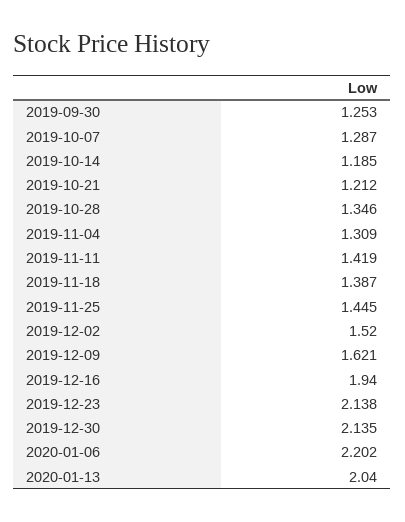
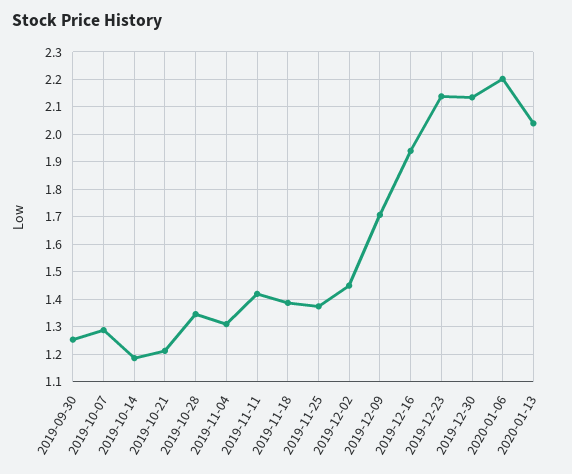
  {
    "2019-09-30": 1.253,
    "2019-10-07": 1.287,
    "2019-10-14": 1.185,
    "2019-10-21": 1.212,
    "2019-10-28": 1.346,
    "2019-11-04": 1.309,
    "2019-11-11": 1.419,
    "2019-11-18": 1.387,
-   "2019-11-25": 1.445,
+   "2019-11-25": 1.375,
-   "2019-12-02": 1.52,
+   "2019-12-02": 1.45,
-   "2019-12-09": 1.621,
+   "2019-12-09": 1.7,
    "2019-12-16": 1.94,
    "2019-12-23": 2.138,
    "2019-12-30": 2.135,
    "2020-01-06": 2.202,
    "2020-01-13": 2.04
  }

